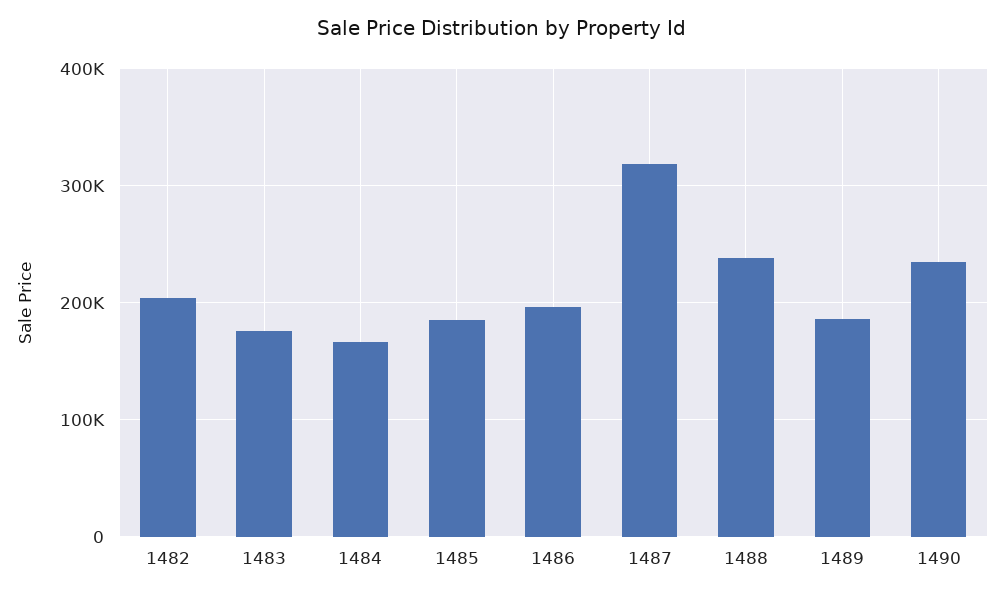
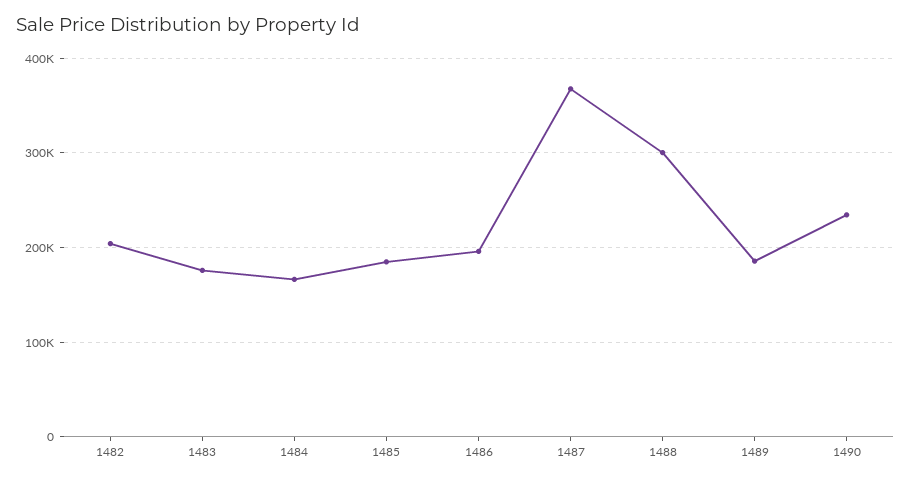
  {
    "1482": 200000,
    "1483": 180000,
    "1484": 170000,
    "1485": 190000,
    "1486": 200000,
-   "1487": 320000,
+   "1487": 370000,
-   "1488": 240000,
+   "1488": 300000,
    "1489": 190000,
    "1490": 230000
  }

